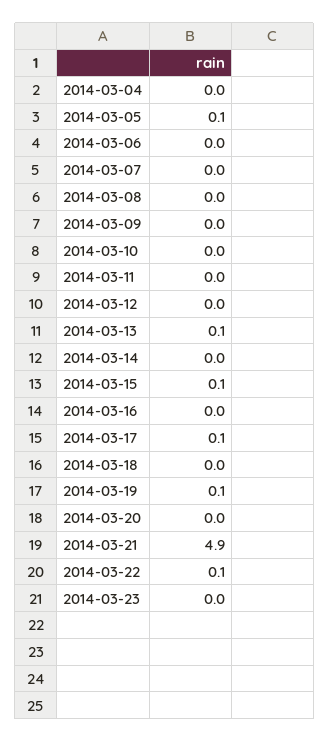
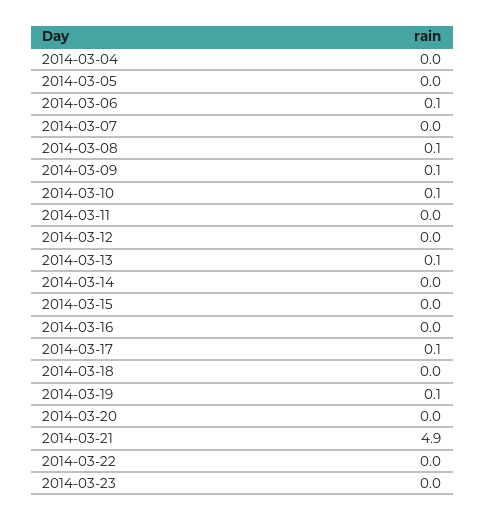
  {
    "2014-03-04": 0,
-   "2014-03-05": 0.1,
+   "2014-03-05": 0,
-   "2014-03-06": 0,
+   "2014-03-06": 0.1,
    "2014-03-07": 0,
-   "2014-03-08": 0,
+   "2014-03-08": 0.1,
-   "2014-03-09": 0,
+   "2014-03-09": 0.1,
-   "2014-03-10": 0,
+   "2014-03-10": 0.1,
    "2014-03-11": 0,
    "2014-03-12": 0,
    "2014-03-13": 0.1,
    "2014-03-14": 0,
-   "2014-03-15": 0.1,
+   "2014-03-15": 0,
    "2014-03-16": 0,
    "2014-03-17": 0.1,
    "2014-03-18": 0,
    "2014-03-19": 0.1,
    "2014-03-20": 0,
    "2014-03-21": 4.9,
-   "2014-03-22": 0.1,
+   "2014-03-22": 0,
    "2014-03-23": 0
  }

